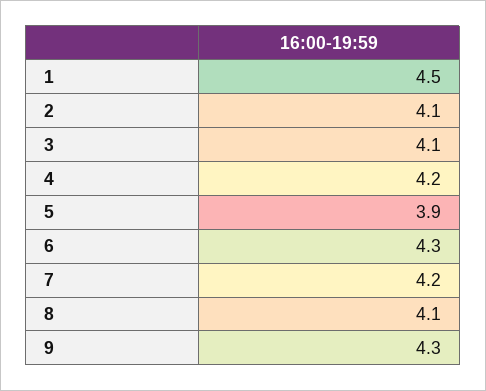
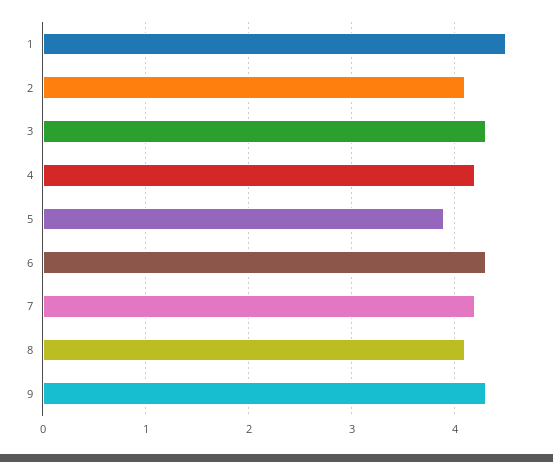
  {
    "1": 4.5,
    "2": 4.1,
-   "3": 4.1,
+   "3": 4.3,
    "4": 4.2,
    "5": 3.9,
    "6": 4.3,
    "7": 4.2,
    "8": 4.1,
    "9": 4.3
  }

